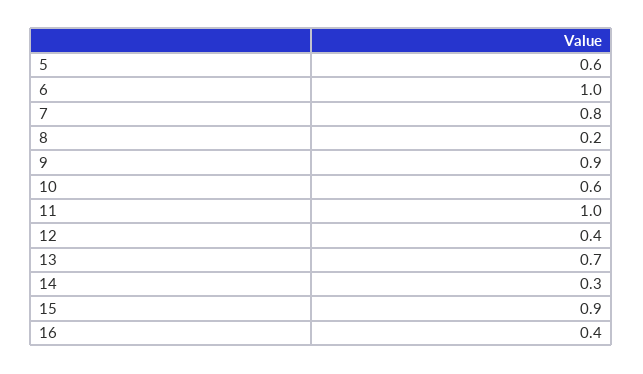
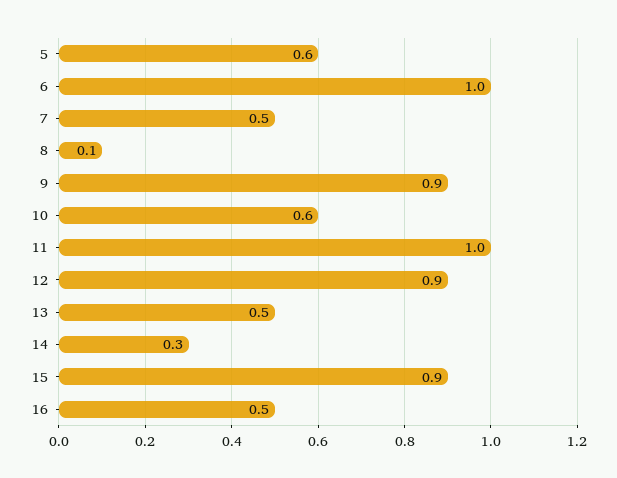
  {
    "5": 0.6,
    "6": 1,
-   "7": 0.8,
+   "7": 0.5,
-   "8": 0.2,
+   "8": 0.1,
    "9": 0.9,
    "10": 0.6,
    "11": 1,
-   "12": 0.4,
+   "12": 0.9,
-   "13": 0.7,
+   "13": 0.5,
    "14": 0.3,
    "15": 0.9,
-   "16": 0.4
+   "16": 0.5
  }

